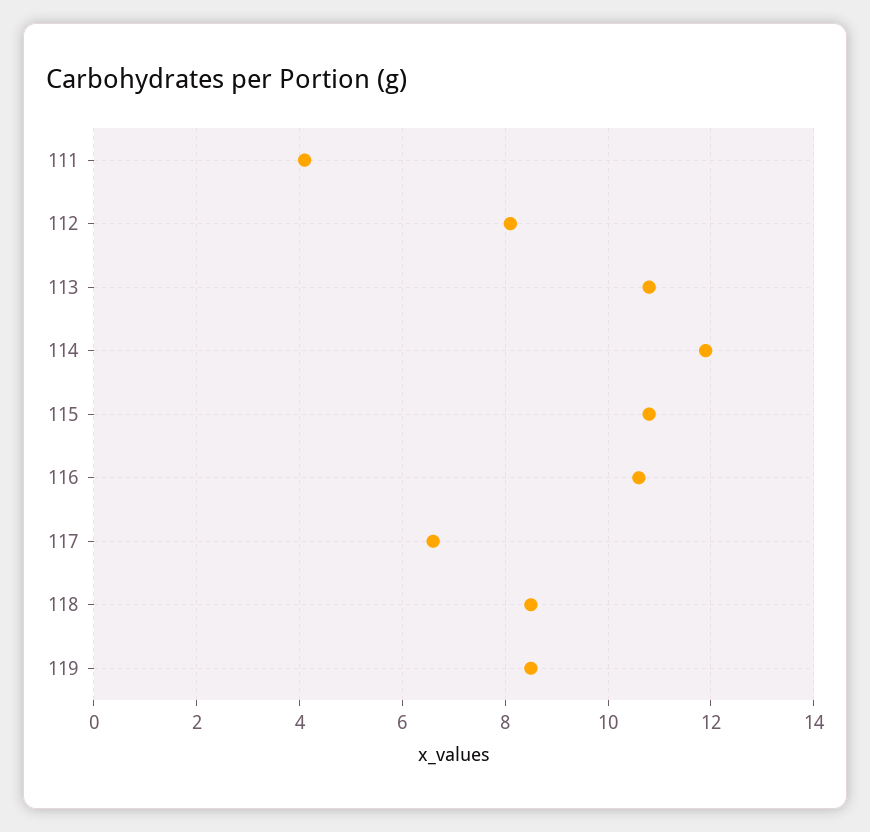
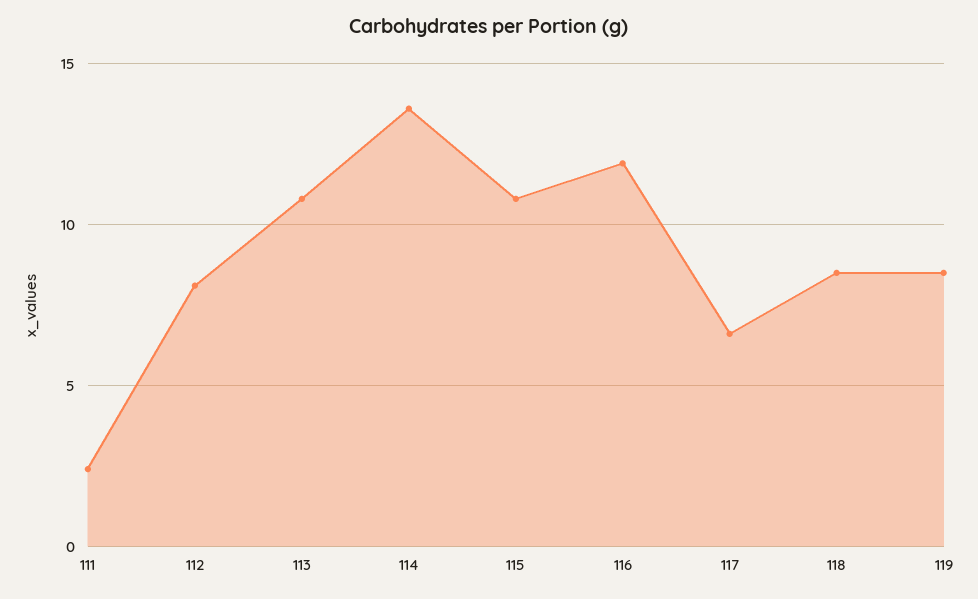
  {
-   "111": 4,
+   "111": 2.5,
    "112": 8,
    "113": 11,
-   "114": 12,
+   "114": 13.5,
    "115": 11,
-   "116": 10.5,
+   "116": 12,
    "117": 6.5,
    "118": 8.5,
    "119": 8.5
  }

